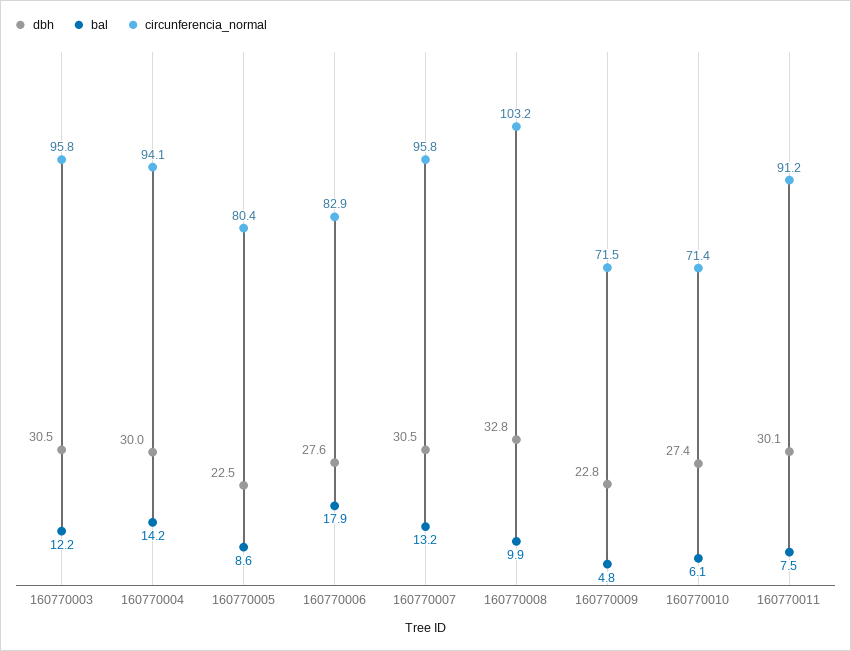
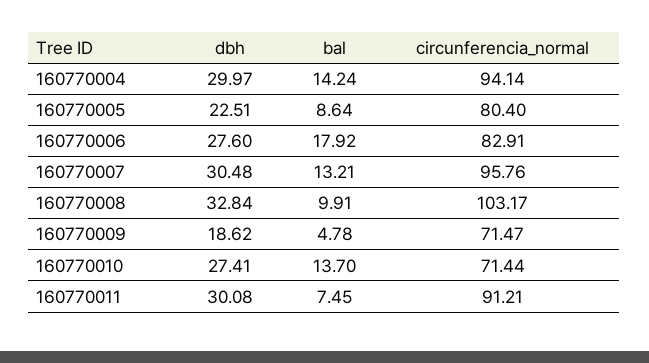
  {
    "dbh": {
-     "160770003": 30.5,
      "160770004": 29.97,
      "160770005": 22.51,
      "160770006": 27.6,
      "160770007": 30.48,
      "160770008": 32.84,
-     "160770009": 22.8,
+     "160770009": 18.62,
      "160770010": 27.41,
      "160770011": 30.08
    },
    "bal": {
-     "160770003": 12.2,
      "160770004": 14.24,
      "160770005": 8.64,
      "160770006": 17.92,
      "160770007": 13.21,
      "160770008": 9.91,
      "160770009": 4.78,
-     "160770010": 6.1,
+     "160770010": 13.7,
      "160770011": 7.45
    },
    "circunferencia_normal": {
-     "160770003": 95.8,
      "160770004": 94.14,
      "160770005": 80.4,
      "160770006": 82.91,
      "160770007": 95.76,
      "160770008": 103.17,
      "160770009": 71.47,
      "160770010": 71.44,
      "160770011": 91.21
    }
  }

